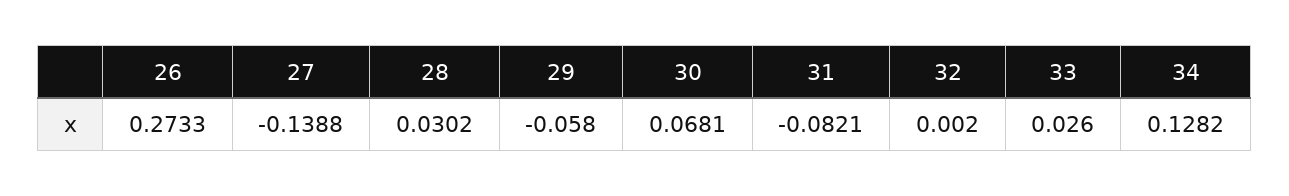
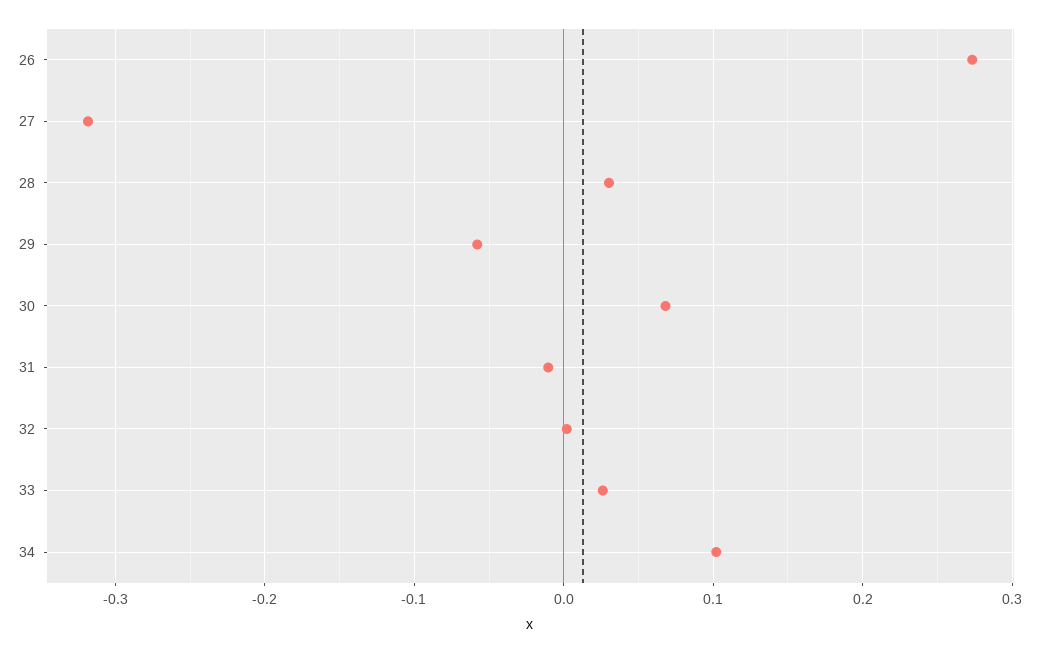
  {
    "26": 0.2733,
-   "27": -0.1388,
+   "27": -0.32,
    "28": 0.0302,
    "29": -0.058,
    "30": 0.0681,
-   "31": -0.0821,
+   "31": -0.01,
    "32": 0.002,
    "33": 0.026,
-   "34": 0.1282
+   "34": 0.1
  }

